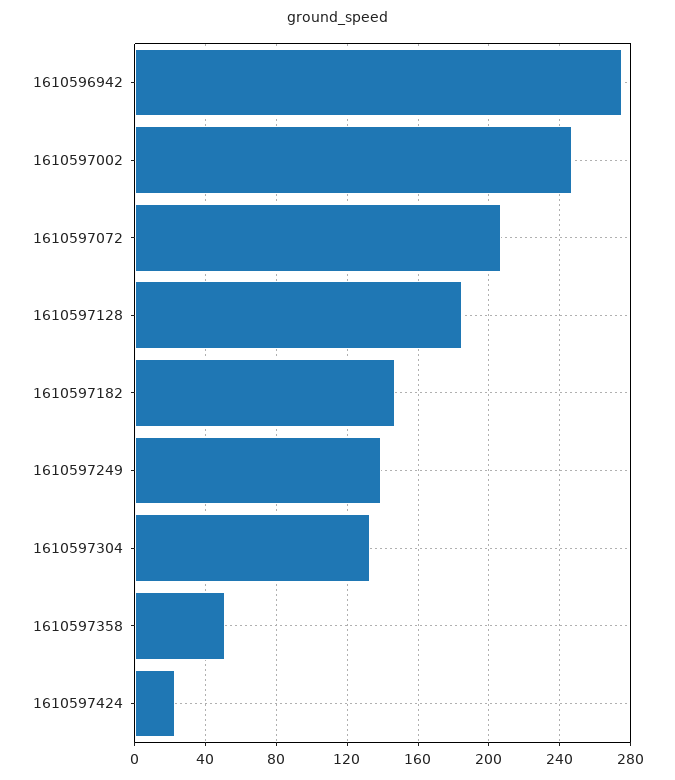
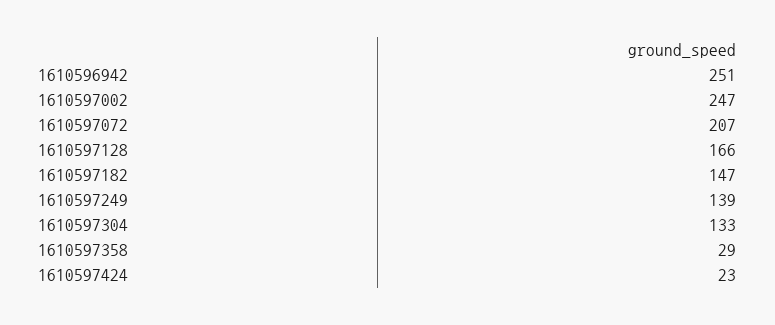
  {
-   "1610596942": 275,
+   "1610596942": 251,
    "1610597002": 247,
    "1610597072": 207,
-   "1610597128": 185,
+   "1610597128": 166,
    "1610597182": 147,
    "1610597249": 139,
    "1610597304": 133,
-   "1610597358": 50,
+   "1610597358": 29,
    "1610597424": 23
  }

